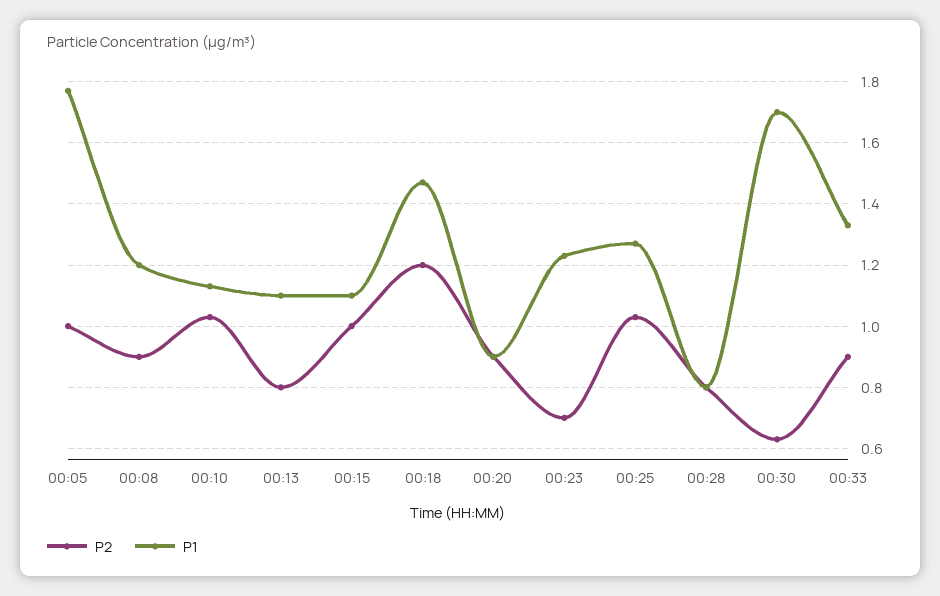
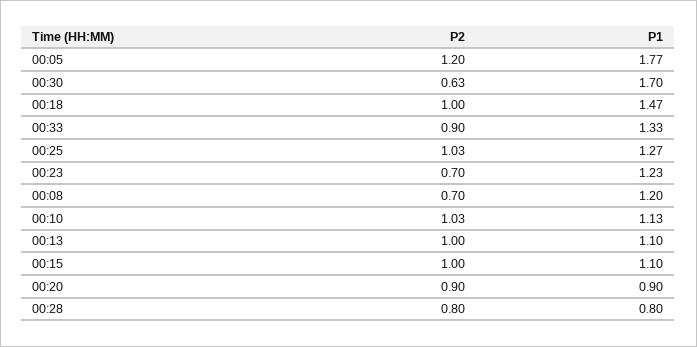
  {
    "P2": {
-     "00:05": 1,
+     "00:05": 1.2,
-     "00:08": 0.9,
+     "00:08": 0.7,
      "00:10": 1.03,
-     "00:13": 0.8,
+     "00:13": 1,
      "00:15": 1,
-     "00:18": 1.2,
+     "00:18": 1,
      "00:20": 0.9,
      "00:23": 0.7,
      "00:25": 1.03,
      "00:28": 0.8,
      "00:30": 0.63,
      "00:33": 0.9
    },
    "P1": {
      "00:05": 1.77,
      "00:08": 1.2,
      "00:10": 1.13,
      "00:13": 1.1,
      "00:15": 1.1,
      "00:18": 1.47,
      "00:20": 0.9,
      "00:23": 1.23,
      "00:25": 1.27,
      "00:28": 0.8,
      "00:30": 1.7,
      "00:33": 1.33
    }
  }

